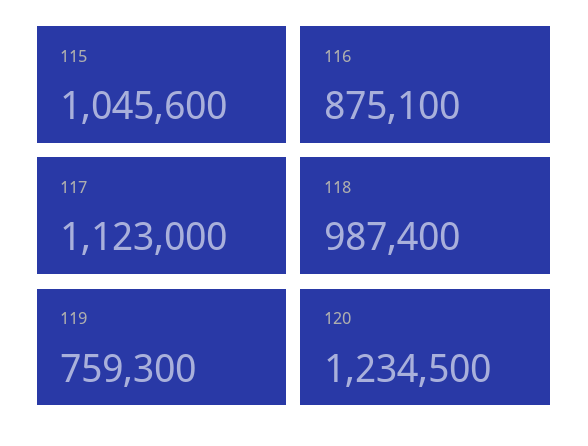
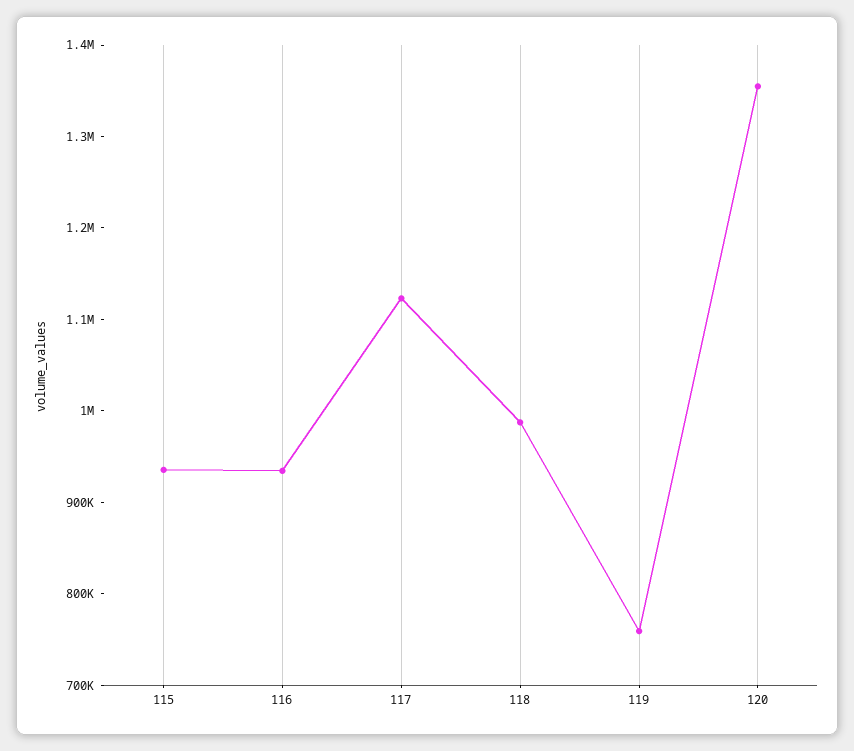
  {
-   "115": 1045600,
+   "115": 940000,
-   "116": 875100,
+   "116": 940000,
    "117": 1123000,
    "118": 987400,
    "119": 759300,
-   "120": 1234500
+   "120": 1360000
  }

